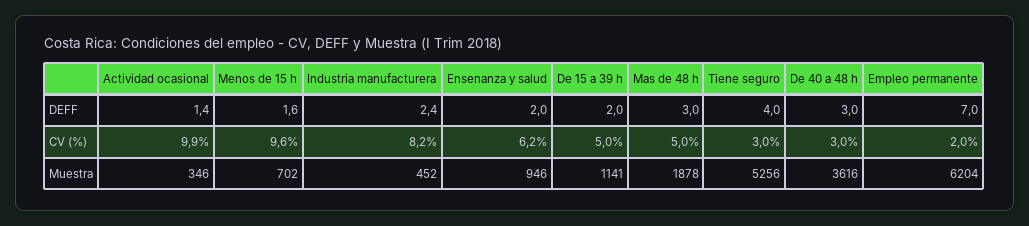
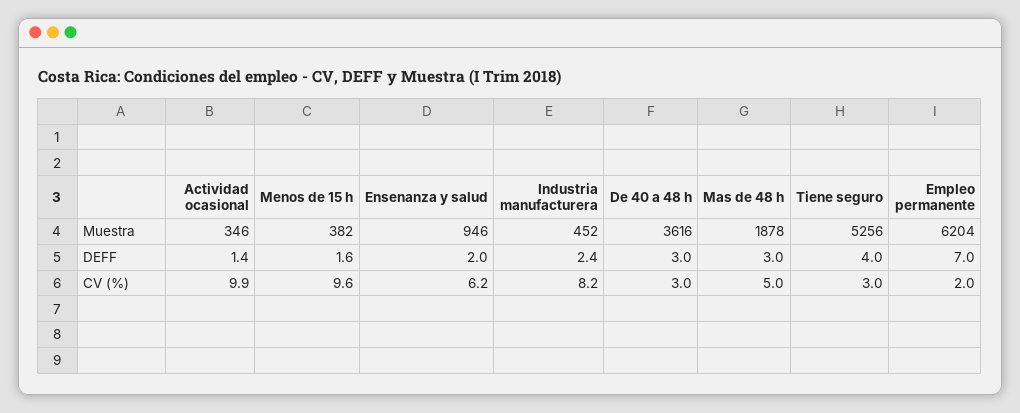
  {
    "Actividad ocasional": {
      "DEFF": 1.4,
      "CV (%)": 9.9,
      "Muestra": 346
    },
    "Menos de 15 h": {
      "DEFF": 1.6,
      "CV (%)": 9.6,
-     "Muestra": 702
+     "Muestra": 382
    },
    "Industria manufacturera": {
      "DEFF": 2.4,
      "CV (%)": 8.2,
      "Muestra": 452
    },
    "Ensenanza y salud": {
      "DEFF": 2,
      "CV (%)": 6.2,
      "Muestra": 946
    },
-   "De 15 a 39 h": {
-     "DEFF": 2,
-     "CV (%)": 5,
-     "Muestra": 1141
-   },
    "Mas de 48 h": {
      "DEFF": 3,
      "CV (%)": 5,
      "Muestra": 1878
    },
    "Tiene seguro": {
      "DEFF": 4,
      "CV (%)": 3,
      "Muestra": 5256
    },
    "De 40 a 48 h": {
      "DEFF": 3,
      "CV (%)": 3,
      "Muestra": 3616
    },
    "Empleo permanente": {
      "DEFF": 7,
      "CV (%)": 2,
      "Muestra": 6204
    }
  }

